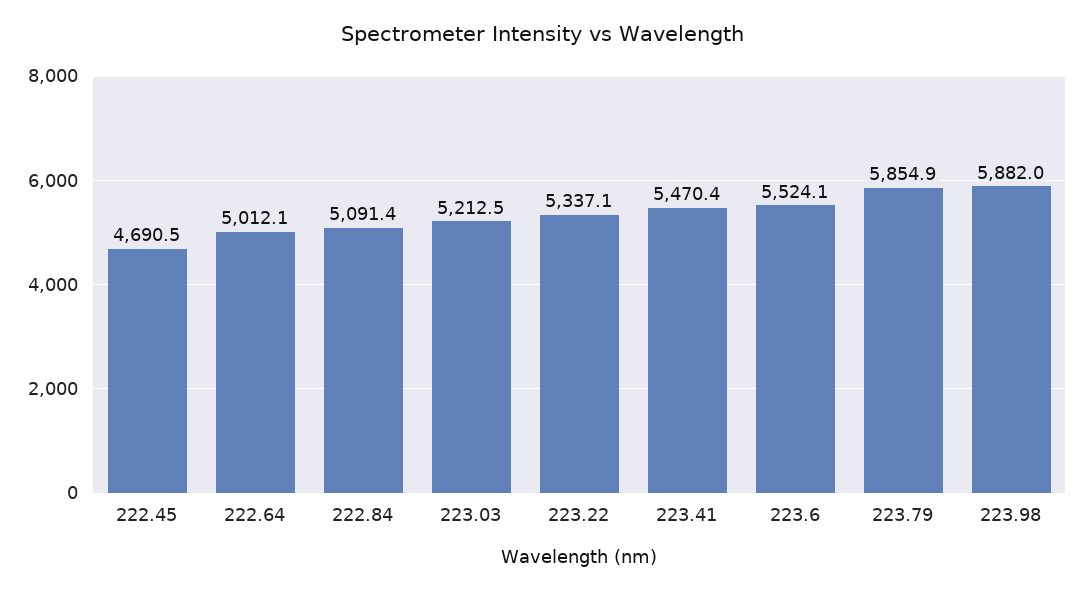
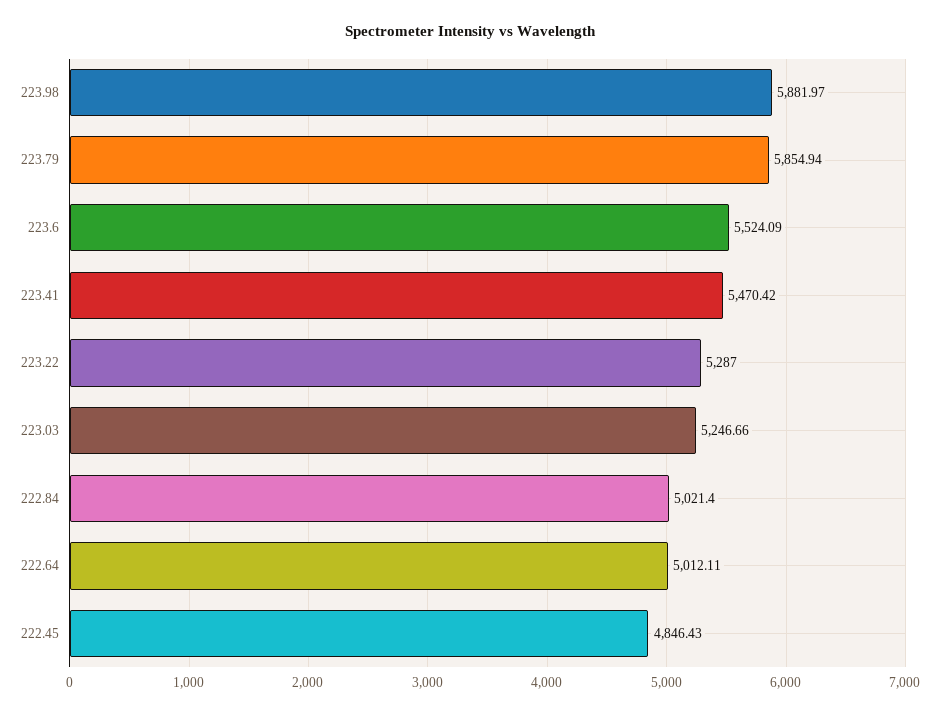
  {
-   "222.45": 4690.5,
+   "222.45": 4846.43,
    "222.64": 5012.11,
-   "222.84": 5091.4,
+   "222.84": 5021.4,
-   "223.03": 5212.5,
+   "223.03": 5246.66,
-   "223.22": 5337.1,
+   "223.22": 5287,
    "223.41": 5470.42,
    "223.6": 5524.09,
    "223.79": 5854.94,
    "223.98": 5881.97
  }

